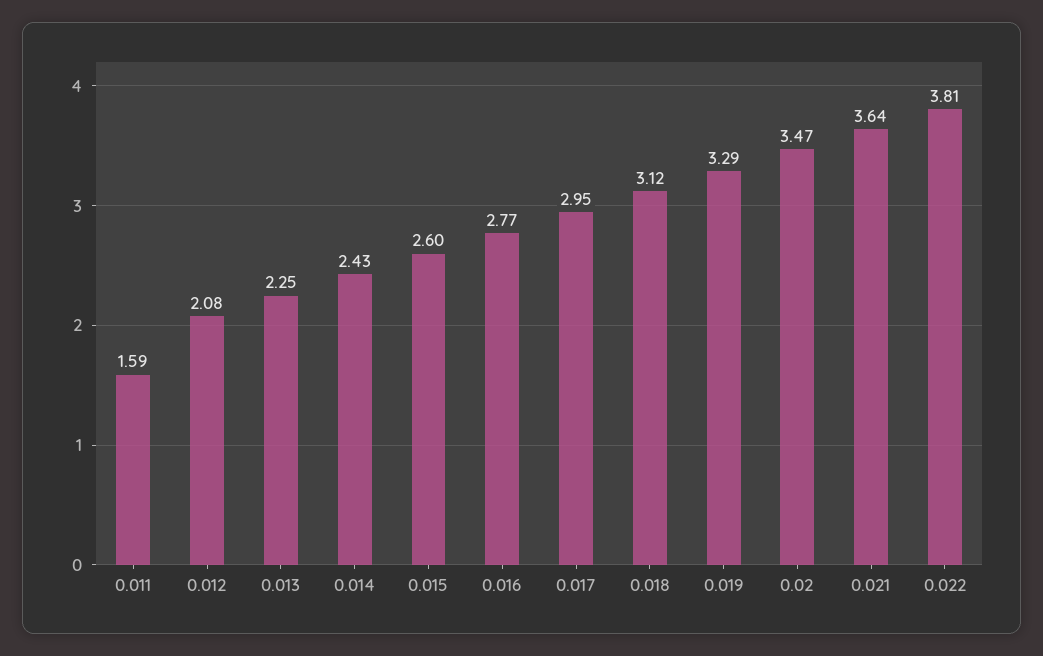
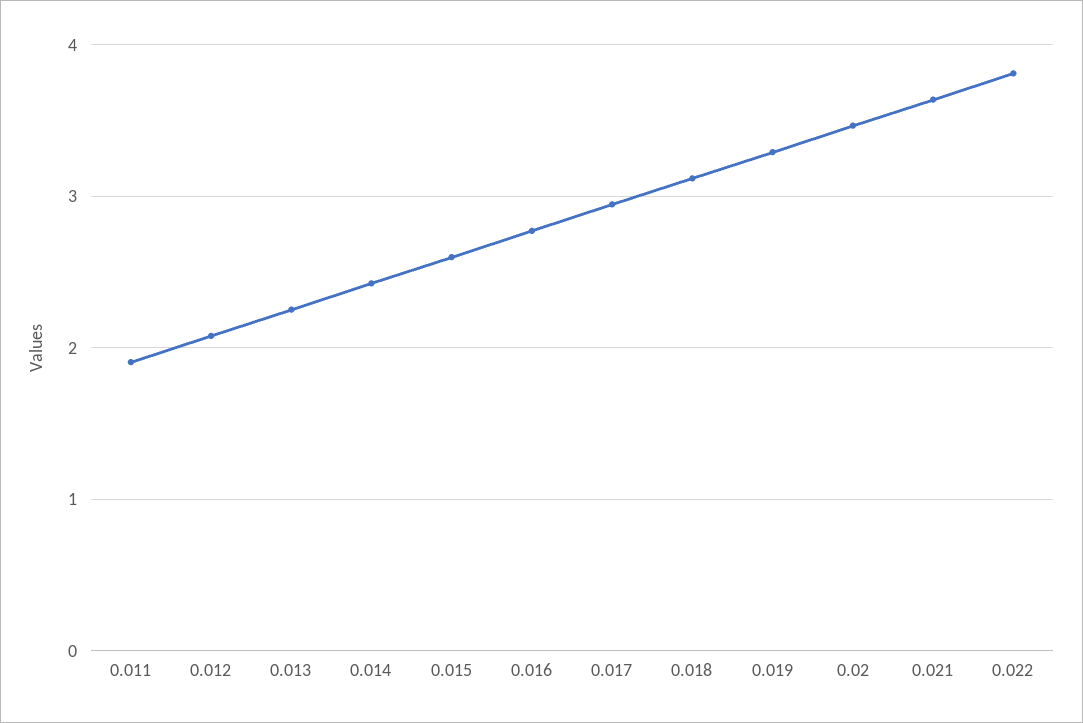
  {
-   "0.011": 1.59,
+   "0.011": 1.9,
    "0.012": 2.08,
    "0.013": 2.25,
    "0.014": 2.43,
    "0.015": 2.6,
    "0.016": 2.77,
    "0.017": 2.95,
    "0.018": 3.12,
    "0.019": 3.29,
    "0.02": 3.47,
    "0.021": 3.64,
    "0.022": 3.81
  }

